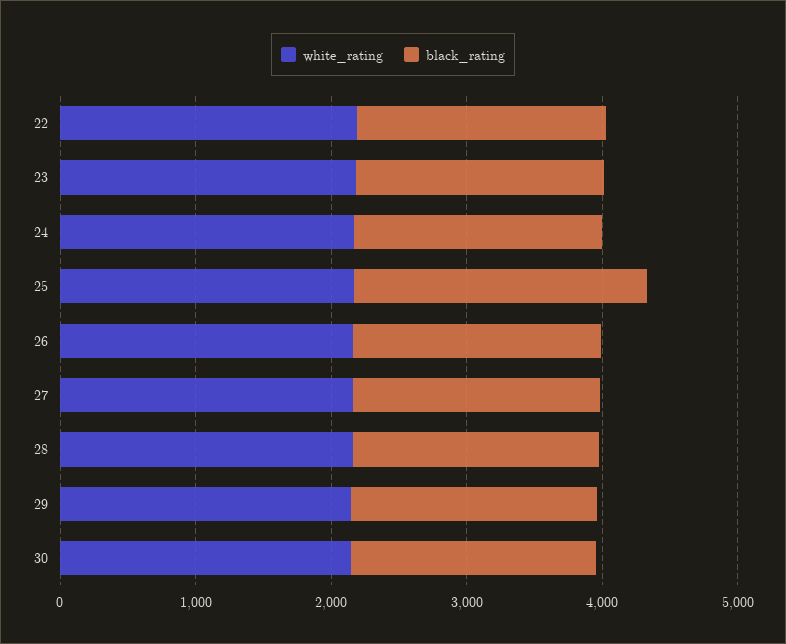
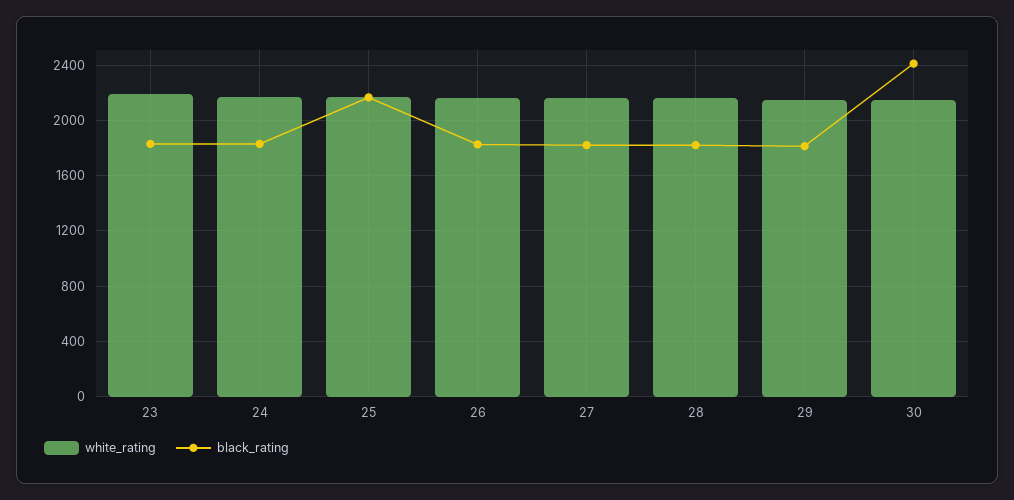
  {
    "white_rating": {
-     "22": 2200,
      "23": 2200,
      "24": 2150,
      "25": 2150,
      "26": 2150,
      "27": 2150,
      "28": 2150,
      "29": 2150,
      "30": 2150
    },
    "black_rating": {
-     "22": 1800,
      "23": 1850,
      "24": 1850,
      "25": 2150,
      "26": 1850,
      "27": 1800,
      "28": 1800,
      "29": 1800,
-     "30": 1800
+     "30": 2400
    }
  }

